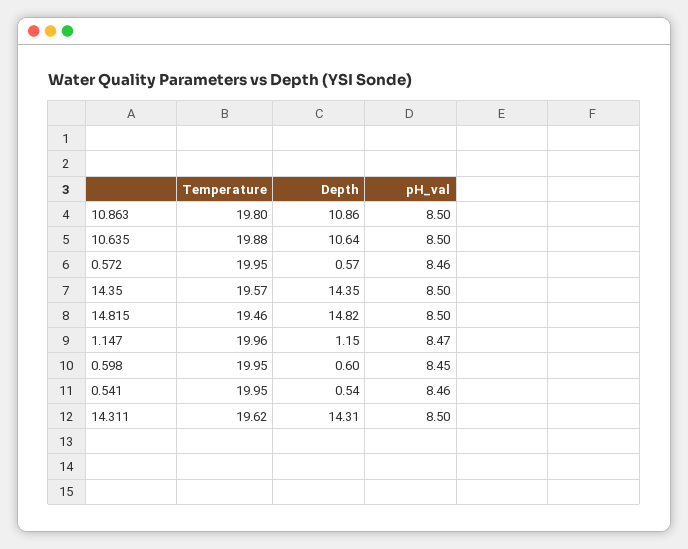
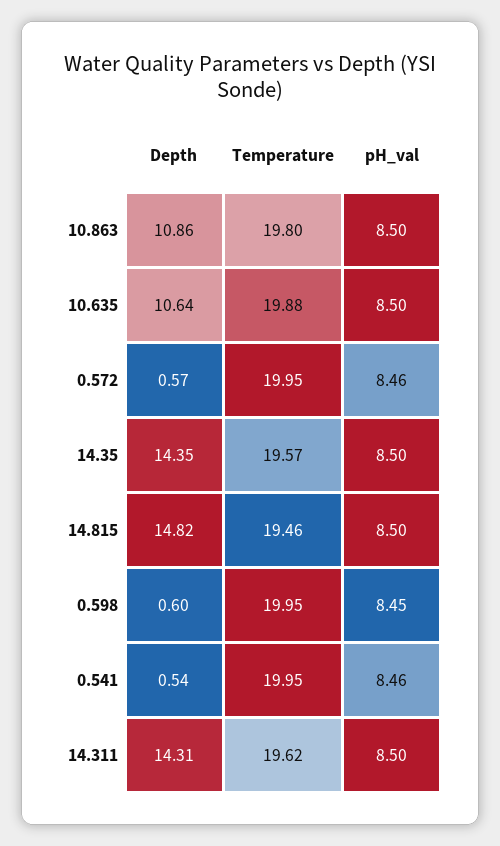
  {
    "Temperature": {
      "10.863": 19.8,
      "10.635": 19.88,
      "0.572": 19.95,
      "14.35": 19.57,
      "14.815": 19.46,
-     "1.147": 19.96,
      "0.598": 19.95,
      "0.541": 19.95,
      "14.311": 19.62
    },
    "Depth": {
      "10.863": 10.86,
      "10.635": 10.64,
      "0.572": 0.57,
      "14.35": 14.35,
      "14.815": 14.82,
-     "1.147": 1.15,
      "0.598": 0.6,
      "0.541": 0.54,
      "14.311": 14.31
    },
    "pH_val": {
      "10.863": 8.5,
      "10.635": 8.5,
      "0.572": 8.46,
      "14.35": 8.5,
      "14.815": 8.5,
-     "1.147": 8.47,
      "0.598": 8.45,
      "0.541": 8.46,
      "14.311": 8.5
    }
  }

